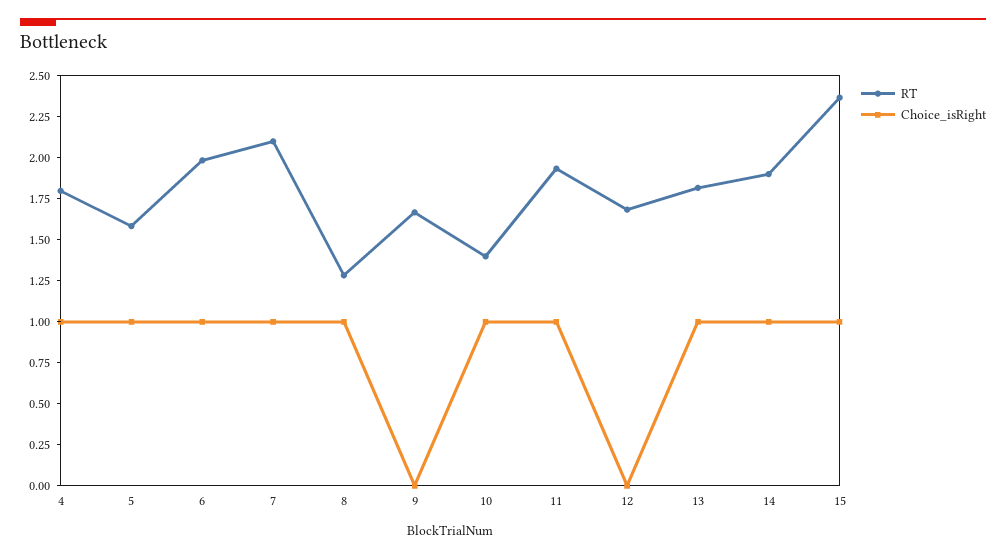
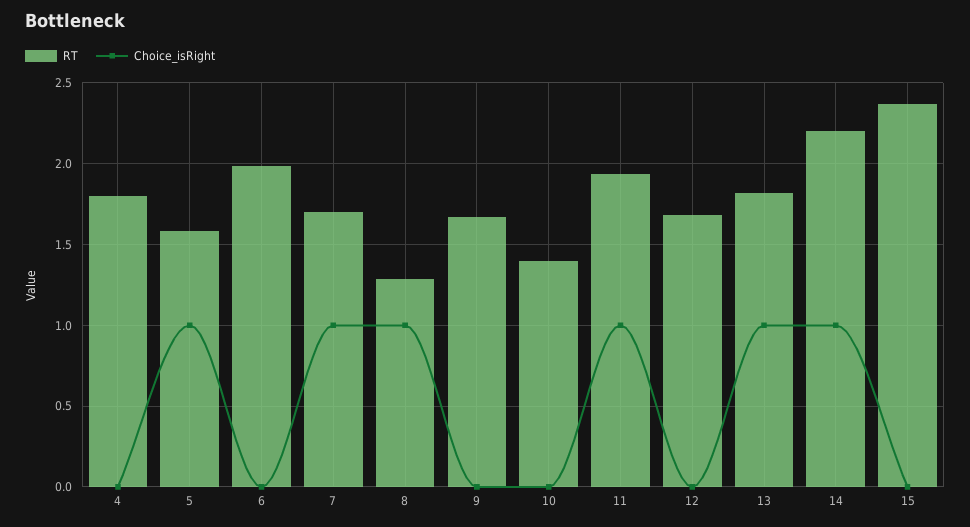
  {
    "RT": {
      "4": 1.8,
      "5": 1.6,
      "6": 2,
-     "7": 2.1,
+     "7": 1.7,
      "8": 1.3,
      "9": 1.65,
      "10": 1.4,
      "11": 1.95,
      "12": 1.7,
      "13": 1.8,
-     "14": 1.9,
+     "14": 2.2,
      "15": 2.35
    },
    "Choice_isRight": {
-     "4": 1,
+     "4": 0,
      "5": 1,
-     "6": 1,
+     "6": 0,
      "7": 1,
      "8": 1,
      "9": 0,
-     "10": 1,
+     "10": 0,
      "11": 1,
      "12": 0,
      "13": 1,
      "14": 1,
-     "15": 1
+     "15": 0
    }
  }

